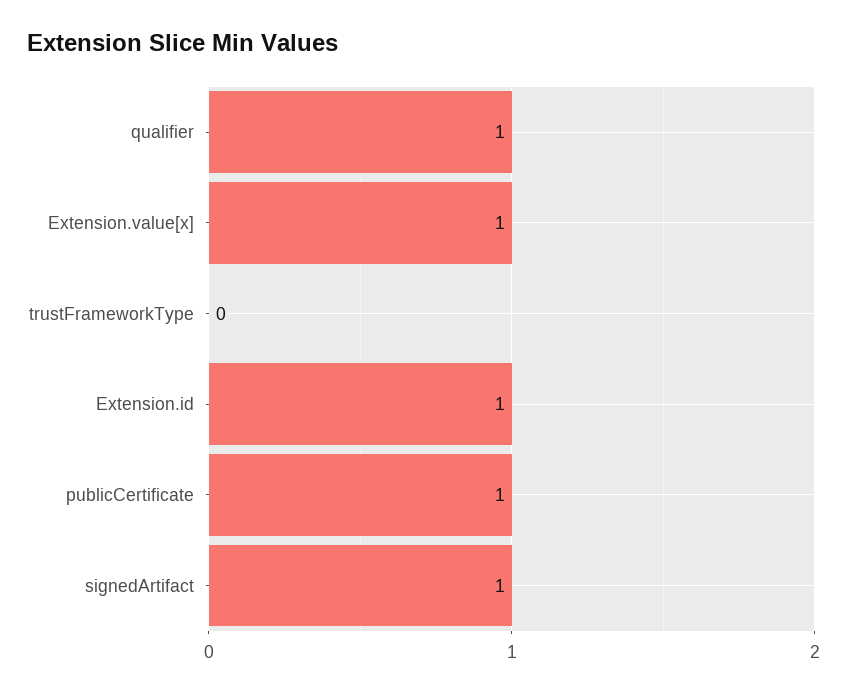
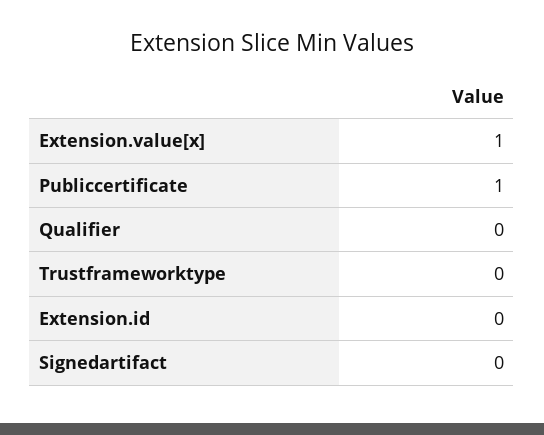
  {
-   "qualifier": 1,
+   "qualifier": 0,
    "Extension.value[x]": 1,
    "trustFrameworkType": 0,
-   "Extension.id": 1,
+   "Extension.id": 0,
    "publicCertificate": 1,
-   "signedArtifact": 1
+   "signedArtifact": 0
  }

